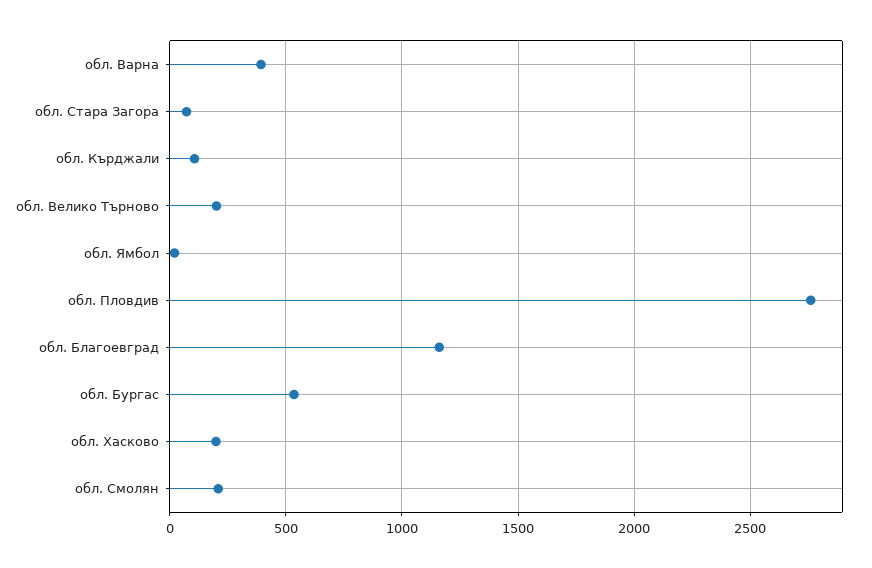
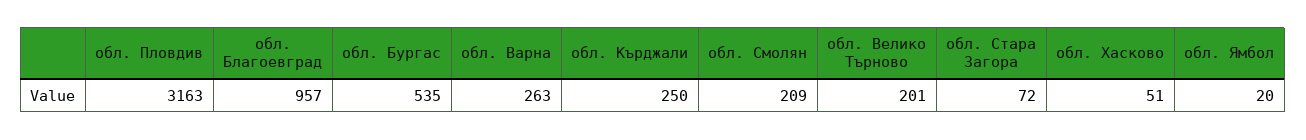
  {
-   "обл. Варна": 400,
+   "обл. Варна": 263,
    "обл. Стара Загора": 72,
-   "обл. Кърджали": 100,
+   "обл. Кърджали": 250,
    "обл. Велико Търново": 201,
    "обл. Ямбол": 20,
-   "обл. Пловдив": 2750,
+   "обл. Пловдив": 3163,
-   "обл. Благоевград": 1150,
+   "обл. Благоевград": 957,
    "обл. Бургас": 535,
-   "обл. Хасково": 200,
+   "обл. Хасково": 51,
    "обл. Смолян": 209
  }

